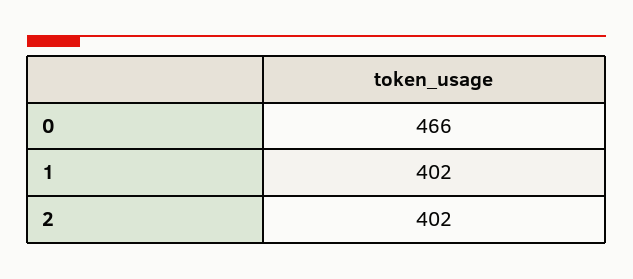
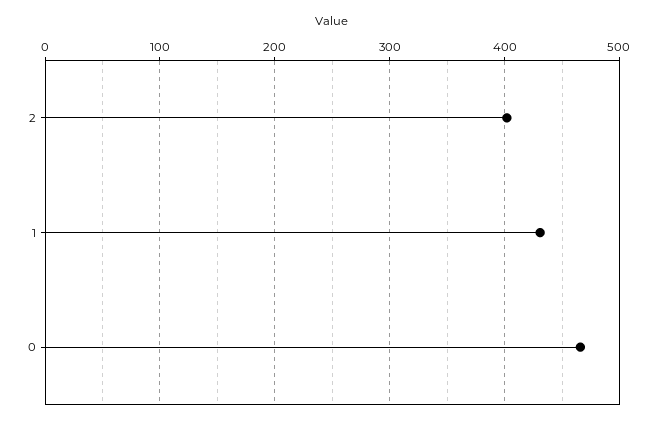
  {
    "0": 466,
-   "1": 402,
+   "1": 430,
    "2": 402
  }

